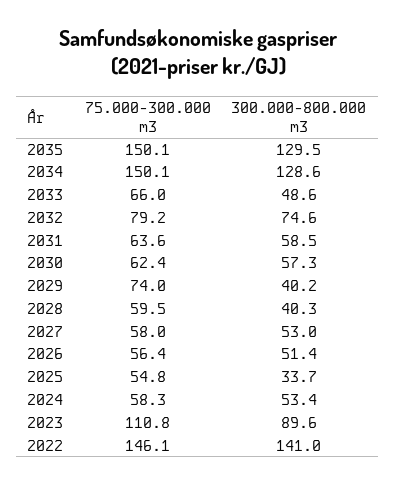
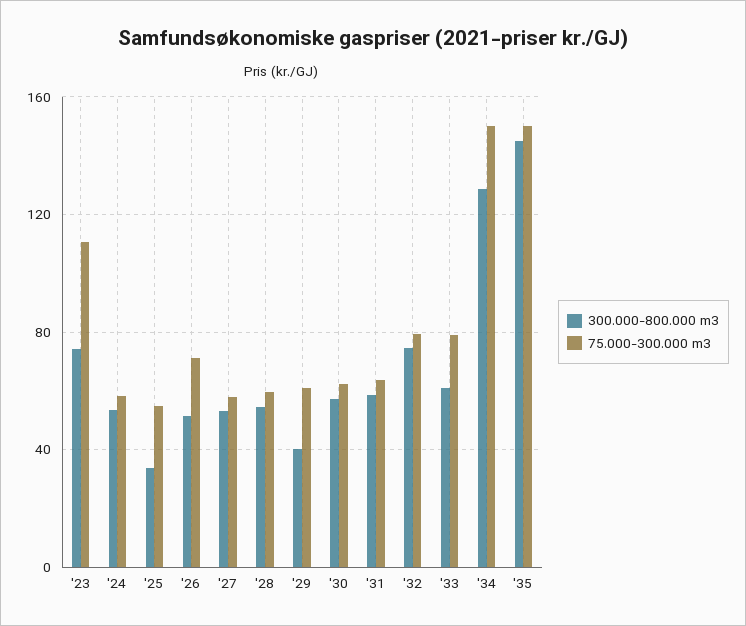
  {
    "75.000-300.000 m3": {
      "2035": 150.1,
      "2034": 150.1,
-     "2033": 66,
+     "2033": 80,
      "2032": 79.2,
      "2031": 63.6,
      "2030": 62.4,
-     "2029": 74,
+     "2029": 60,
      "2028": 59.5,
      "2027": 58,
-     "2026": 56.4,
+     "2026": 70,
      "2025": 54.8,
      "2024": 58.3,
-     "2023": 110.8,
+     "2023": 110.8
-     "2022": 146.1
    },
    "300.000-800.000 m3": {
-     "2035": 129.5,
+     "2035": 145,
      "2034": 128.6,
-     "2033": 48.6,
+     "2033": 60,
      "2032": 74.6,
      "2031": 58.5,
      "2030": 57.3,
      "2029": 40.2,
-     "2028": 40.3,
+     "2028": 55,
      "2027": 53,
      "2026": 51.4,
      "2025": 33.7,
      "2024": 53.4,
-     "2023": 89.6,
+     "2023": 75
-     "2022": 141
    }
  }

